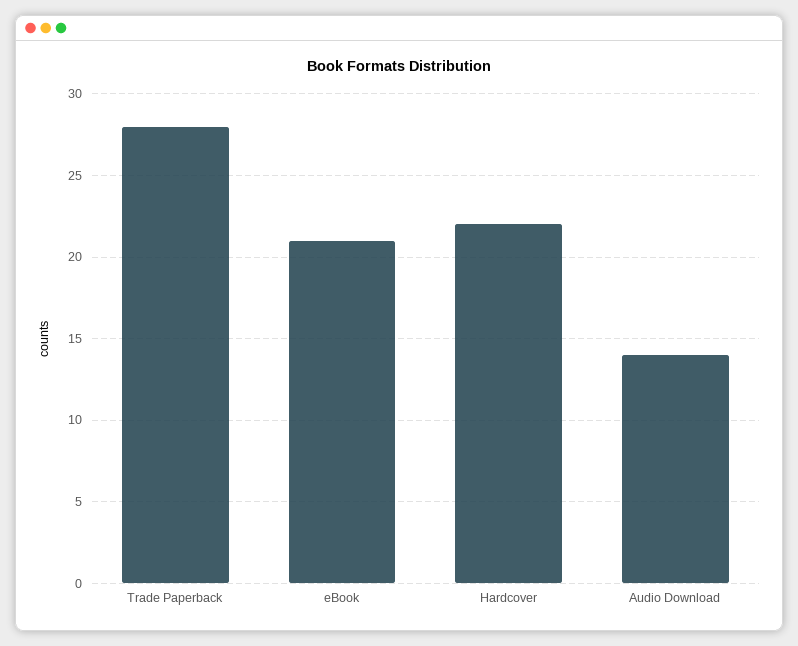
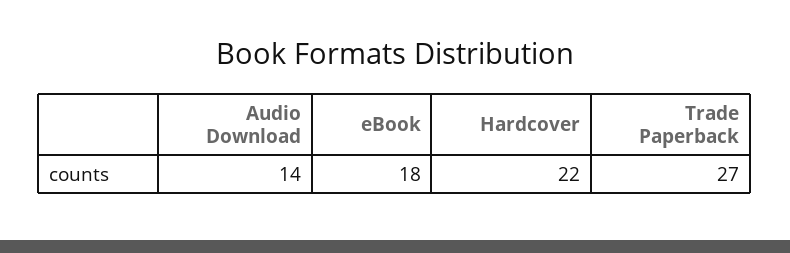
  {
-   "Trade Paperback": 28,
+   "Trade Paperback": 27,
-   "eBook": 21,
+   "eBook": 18,
    "Hardcover": 22,
    "Audio Download": 14
  }

